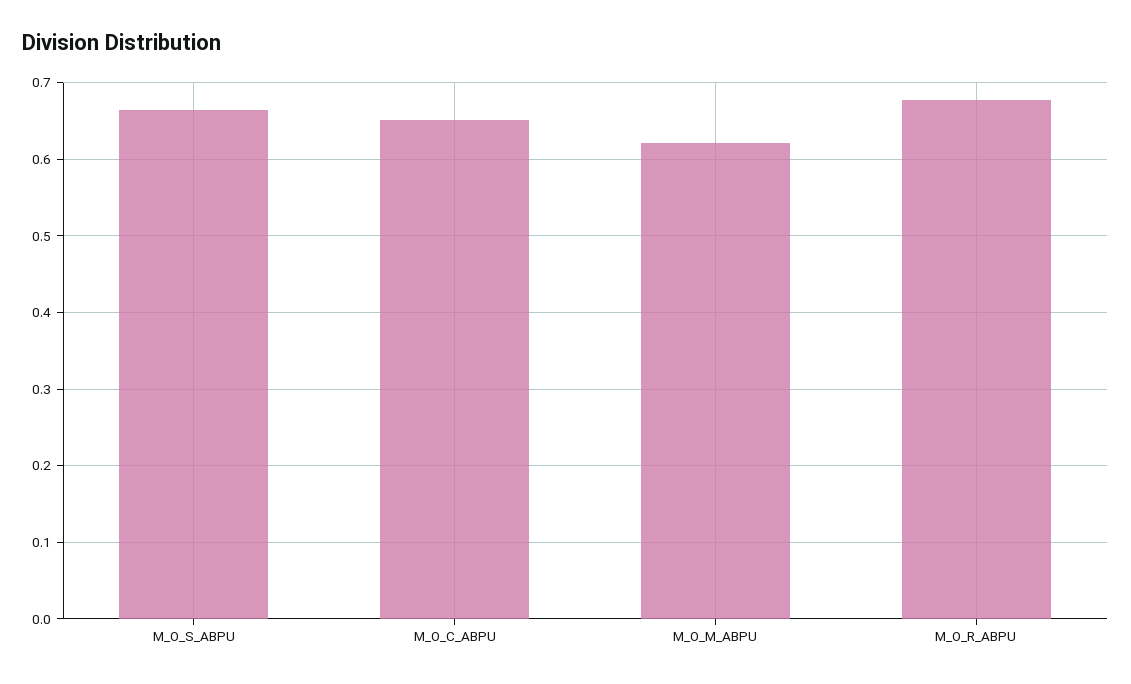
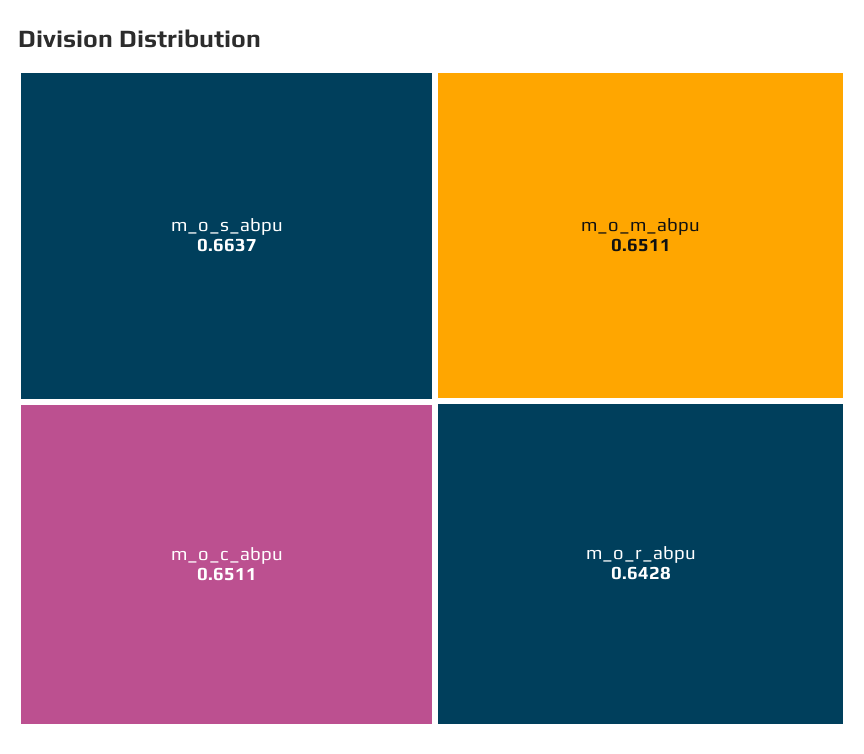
  {
    "M_O_S_ABPU": 0.6637,
    "M_O_C_ABPU": 0.6511,
-   "M_O_M_ABPU": 0.62,
+   "M_O_M_ABPU": 0.6511,
-   "M_O_R_ABPU": 0.68
+   "M_O_R_ABPU": 0.6428
  }

